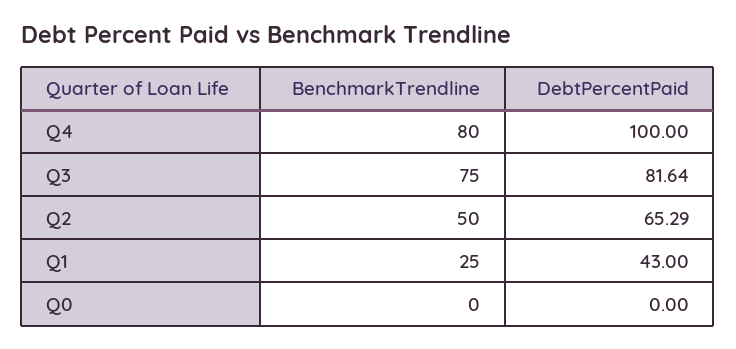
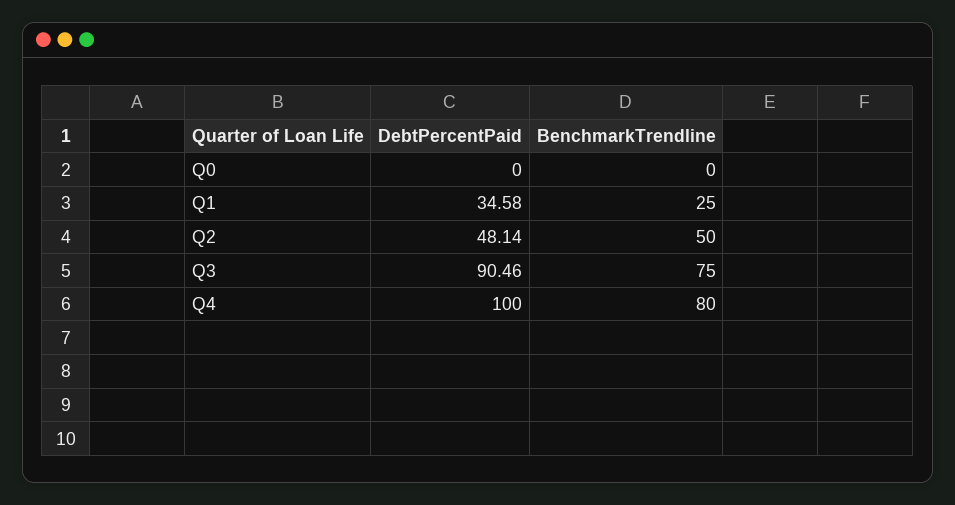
  {
    "BenchmarkTrendline": {
      "Q4": 80,
      "Q3": 75,
      "Q2": 50,
      "Q1": 25,
      "Q0": 0
    },
    "DebtPercentPaid": {
      "Q4": 100,
-     "Q3": 81.64,
+     "Q3": 90.46,
-     "Q2": 65.29,
+     "Q2": 48.14,
-     "Q1": 43,
+     "Q1": 34.58,
      "Q0": 0
    }
  }

